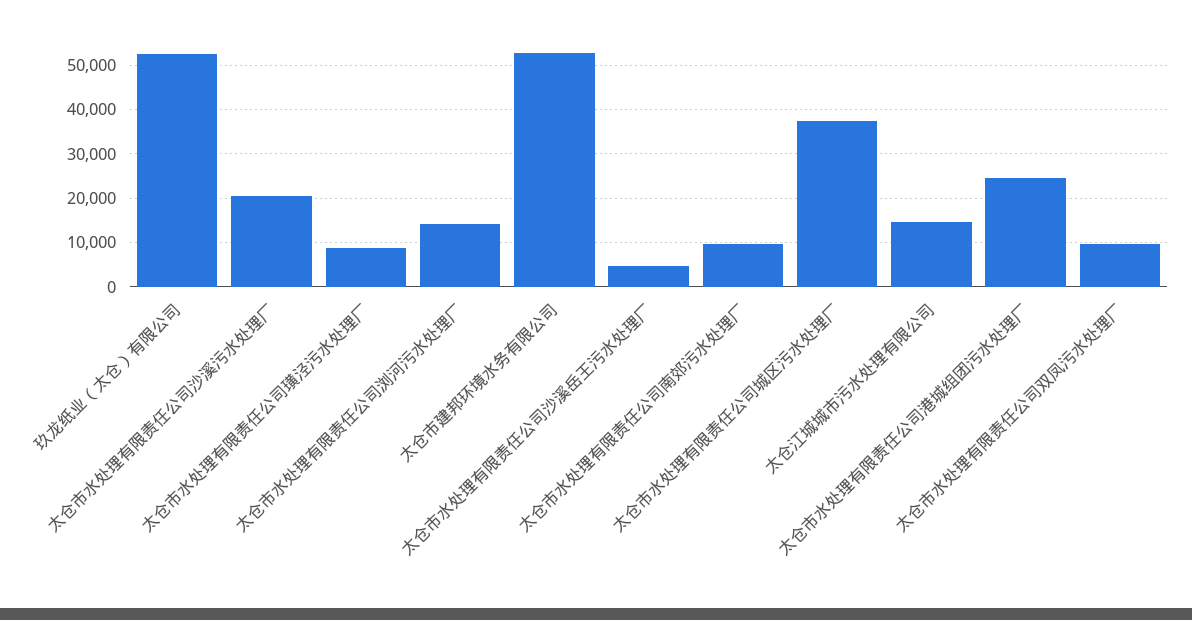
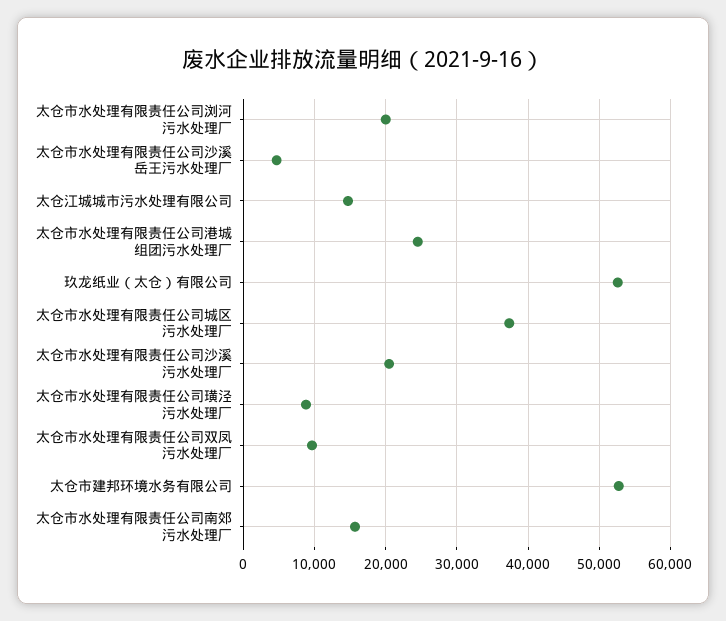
  {
    "玖龙纸业（太仓）有限公司": 53000,
    "太仓市水处理有限责任公司沙溪污水处理厂": 20000,
    "太仓市水处理有限责任公司璜泾污水处理厂": 9000,
-   "太仓市水处理有限责任公司浏河污水处理厂": 14000,
+   "太仓市水处理有限责任公司浏河污水处理厂": 20000,
    "太仓市建邦环境水务有限公司": 53000,
    "太仓市水处理有限责任公司沙溪岳王污水处理厂": 5000,
-   "太仓市水处理有限责任公司南郊污水处理厂": 10000,
+   "太仓市水处理有限责任公司南郊污水处理厂": 16000,
    "太仓市水处理有限责任公司城区污水处理厂": 37000,
    "太仓江城城市污水处理有限公司": 15000,
    "太仓市水处理有限责任公司港城组团污水处理厂": 25000,
    "太仓市水处理有限责任公司双凤污水处理厂": 10000
  }

